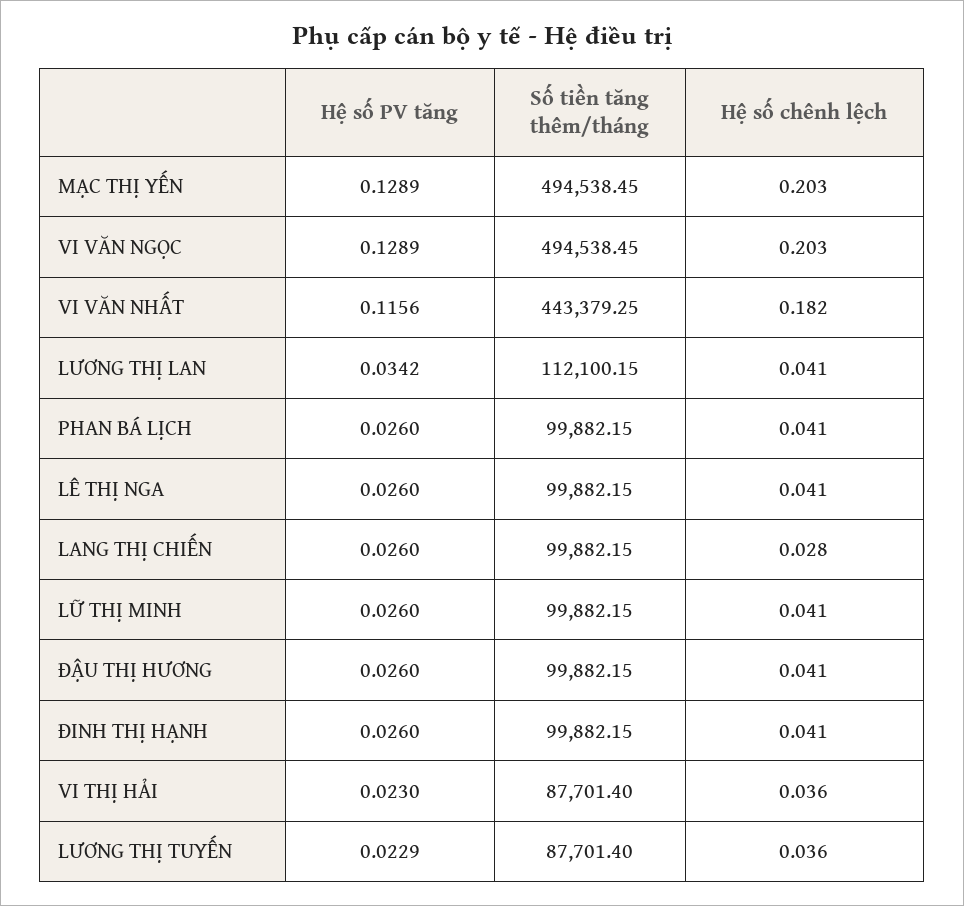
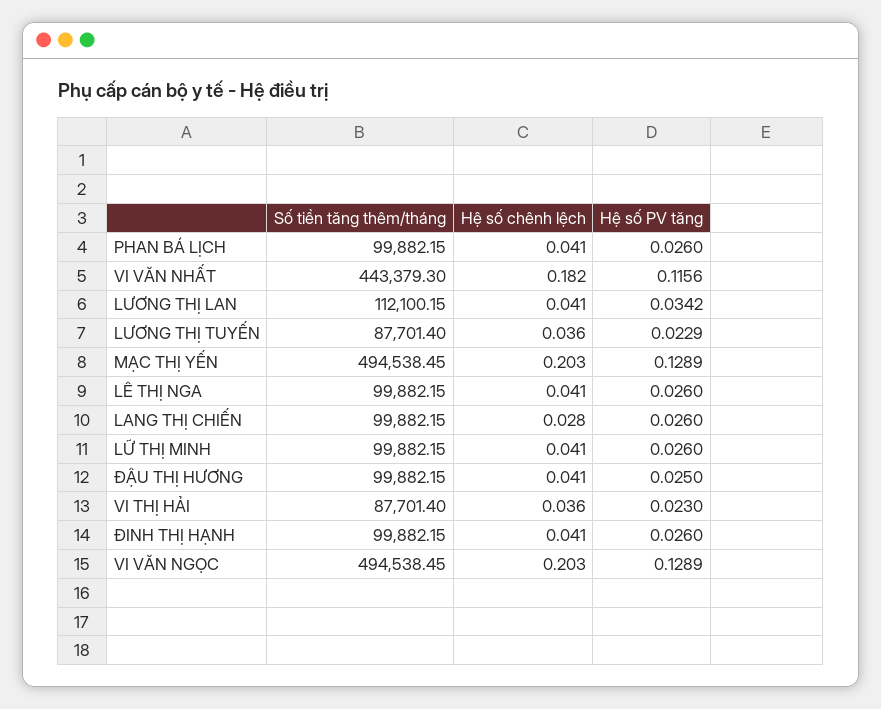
  {
    "Hệ số PV tăng": {
      "MẠC THỊ YẾN": 0.1289,
      "VI VĂN NGỌC": 0.1289,
      "VI VĂN NHẤT": 0.1156,
      "LƯƠNG THỊ LAN": 0.0342,
      "PHAN BÁ LỊCH": 0.026,
      "LÊ THỊ NGA": 0.026,
      "LANG THỊ CHIẾN": 0.026,
      "LỮ THỊ MINH": 0.026,
-     "ĐẬU THỊ HƯƠNG": 0.026,
+     "ĐẬU THỊ HƯƠNG": 0.025,
      "ĐINH THỊ HẠNH": 0.026,
      "VI THỊ HẢI": 0.023,
      "LƯƠNG THỊ TUYẾN": 0.0229
    },
    "Số tiền tăng thêm/tháng": {
      "MẠC THỊ YẾN": 494538.45,
      "VI VĂN NGỌC": 494538.45,
-     "VI VĂN NHẤT": 443379.25,
+     "VI VĂN NHẤT": 443379.3,
      "LƯƠNG THỊ LAN": 112100.15,
      "PHAN BÁ LỊCH": 99882.15,
      "LÊ THỊ NGA": 99882.15,
      "LANG THỊ CHIẾN": 99882.15,
      "LỮ THỊ MINH": 99882.15,
      "ĐẬU THỊ HƯƠNG": 99882.15,
      "ĐINH THỊ HẠNH": 99882.15,
      "VI THỊ HẢI": 87701.4,
      "LƯƠNG THỊ TUYẾN": 87701.4
    },
    "Hệ số chênh lệch": {
      "MẠC THỊ YẾN": 0.203,
      "VI VĂN NGỌC": 0.203,
      "VI VĂN NHẤT": 0.182,
      "LƯƠNG THỊ LAN": 0.041,
      "PHAN BÁ LỊCH": 0.041,
      "LÊ THỊ NGA": 0.041,
      "LANG THỊ CHIẾN": 0.028,
      "LỮ THỊ MINH": 0.041,
      "ĐẬU THỊ HƯƠNG": 0.041,
      "ĐINH THỊ HẠNH": 0.041,
      "VI THỊ HẢI": 0.036,
      "LƯƠNG THỊ TUYẾN": 0.036
    }
  }

